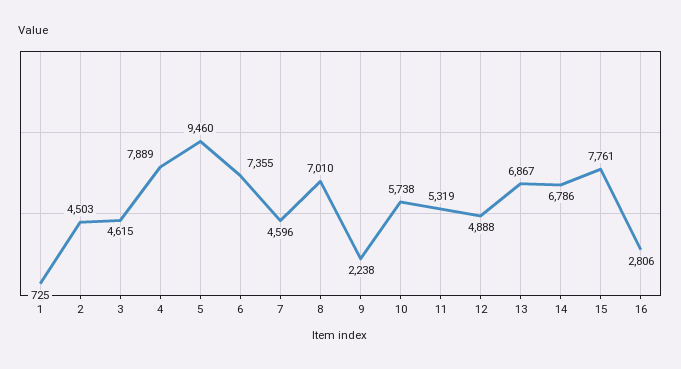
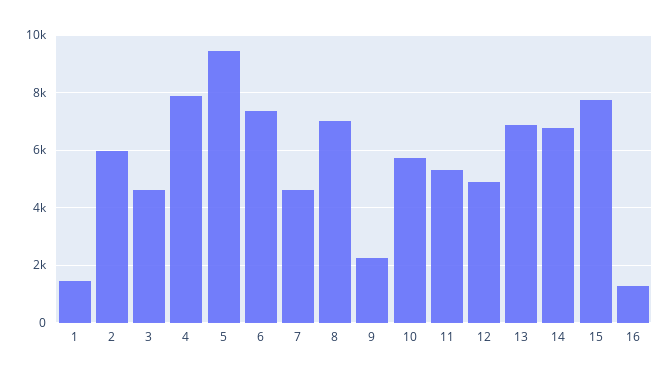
  {
-   "1": 725,
+   "1": 1500,
-   "2": 4503,
+   "2": 6000,
    "3": 4615,
    "4": 7889,
    "5": 9460,
    "6": 7355,
    "7": 4596,
    "8": 7010,
    "9": 2238,
    "10": 5738,
    "11": 5319,
    "12": 4888,
    "13": 6867,
    "14": 6786,
    "15": 7761,
-   "16": 2806
+   "16": 1250
  }

